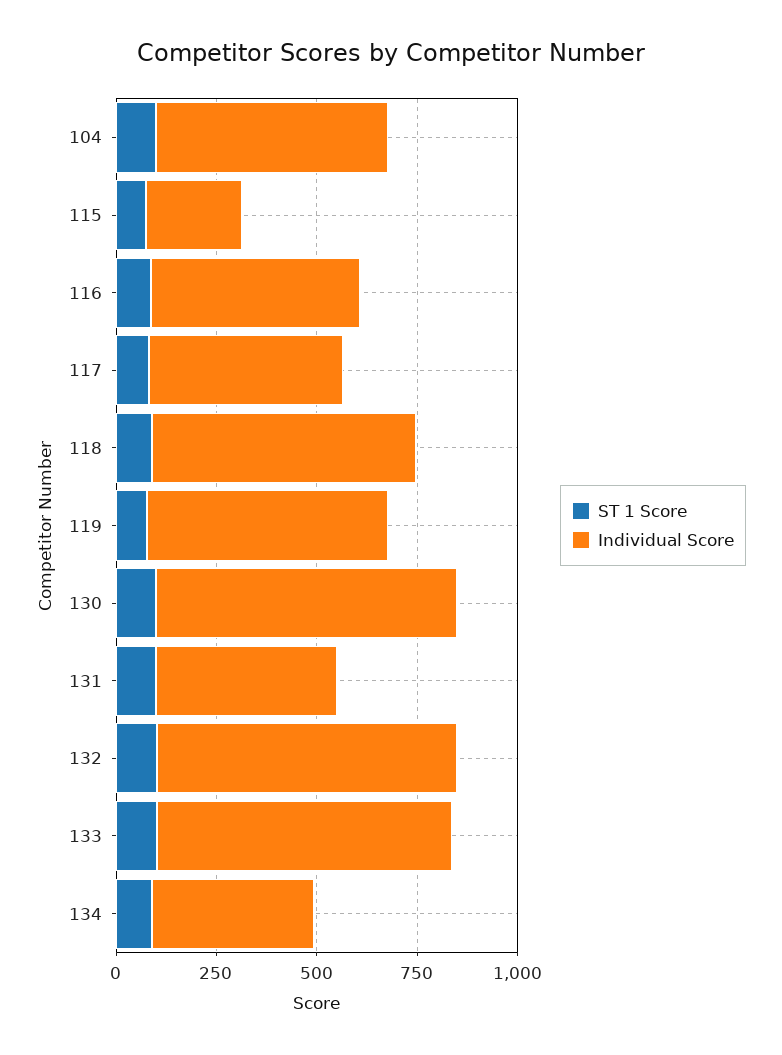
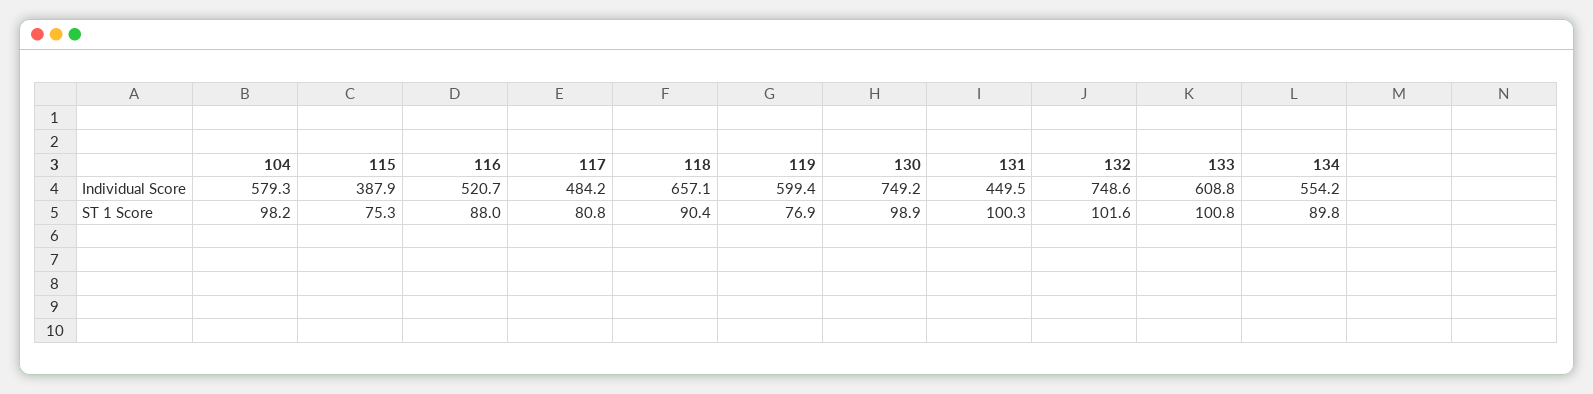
  {
    "ST 1 Score": {
      "104": 98.2,
      "115": 75.3,
      "116": 88,
      "117": 80.8,
      "118": 90.4,
      "119": 76.9,
      "130": 98.9,
      "131": 100.3,
      "132": 101.6,
      "133": 100.8,
      "134": 89.8
    },
    "Individual Score": {
      "104": 579.3,
-     "115": 250,
+     "115": 387.9,
      "116": 520.7,
      "117": 484.2,
      "118": 657.1,
      "119": 599.4,
      "130": 749.2,
      "131": 449.5,
      "132": 748.6,
-     "133": 750,
+     "133": 608.8,
-     "134": 400
+     "134": 554.2
    }
  }

